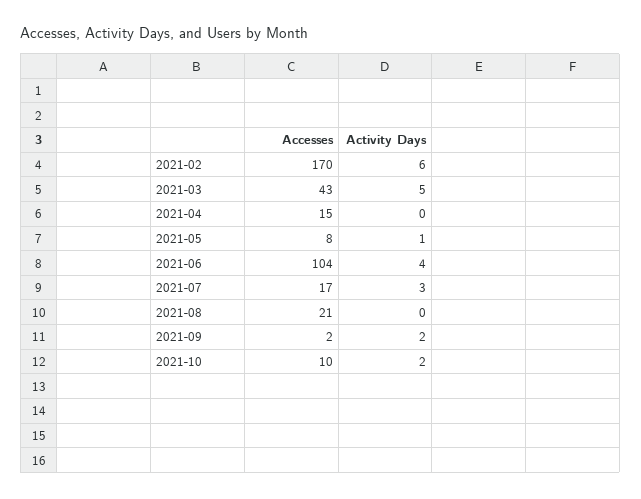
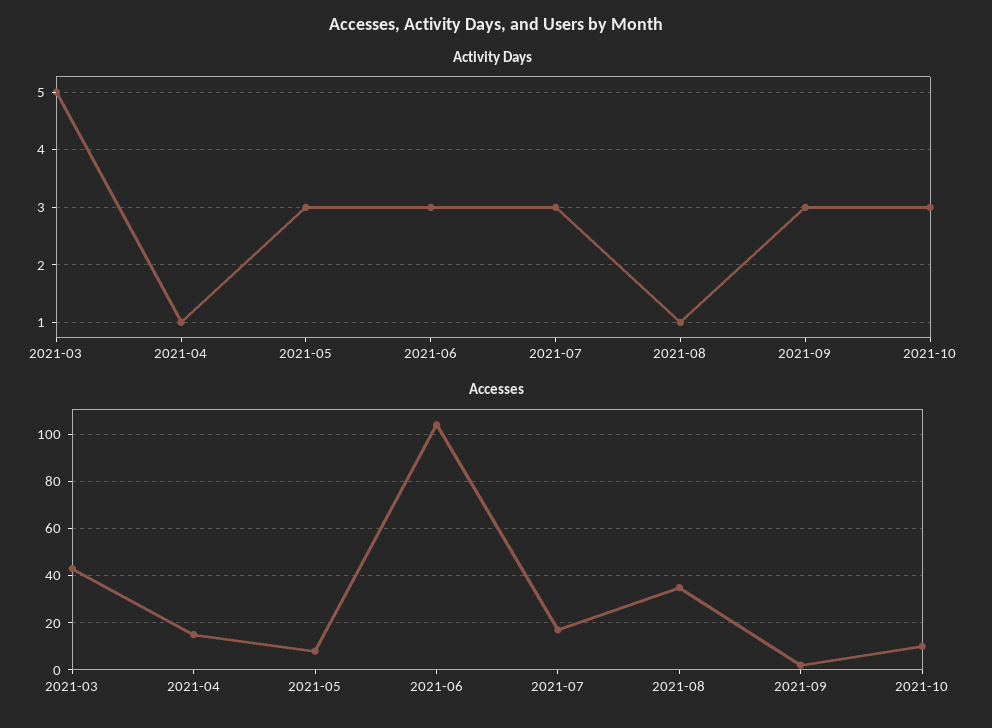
  {
    "Accesses": {
-     "2021-02": 170,
      "2021-03": 43,
      "2021-04": 15,
      "2021-05": 8,
      "2021-06": 104,
      "2021-07": 17,
-     "2021-08": 21,
+     "2021-08": 35,
      "2021-09": 2,
      "2021-10": 10
    },
    "Activity Days": {
-     "2021-02": 6,
      "2021-03": 5,
-     "2021-04": 0,
+     "2021-04": 1,
-     "2021-05": 1,
+     "2021-05": 3,
-     "2021-06": 4,
+     "2021-06": 3,
      "2021-07": 3,
-     "2021-08": 0,
+     "2021-08": 1,
-     "2021-09": 2,
+     "2021-09": 3,
-     "2021-10": 2
+     "2021-10": 3
    }
  }

